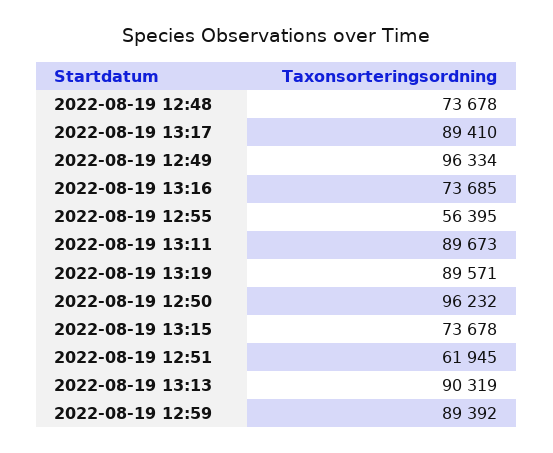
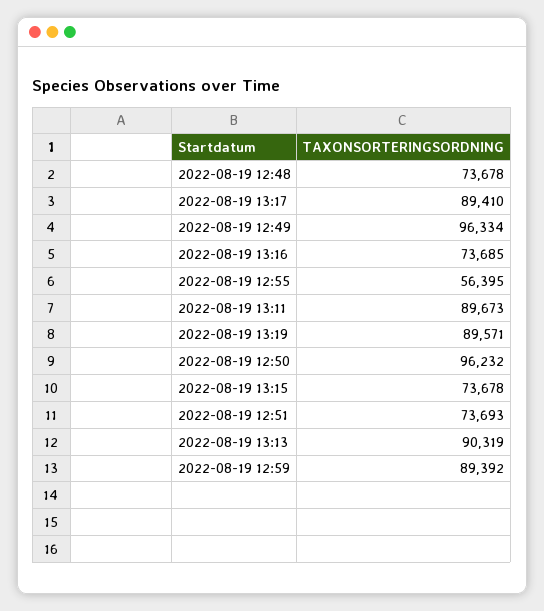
  {
    "2022-08-19 12:48": 73678,
    "2022-08-19 13:17": 89410,
    "2022-08-19 12:49": 96334,
    "2022-08-19 13:16": 73685,
    "2022-08-19 12:55": 56395,
    "2022-08-19 13:11": 89673,
    "2022-08-19 13:19": 89571,
    "2022-08-19 12:50": 96232,
    "2022-08-19 13:15": 73678,
-   "2022-08-19 12:51": 61945,
+   "2022-08-19 12:51": 73693,
    "2022-08-19 13:13": 90319,
    "2022-08-19 12:59": 89392
  }

